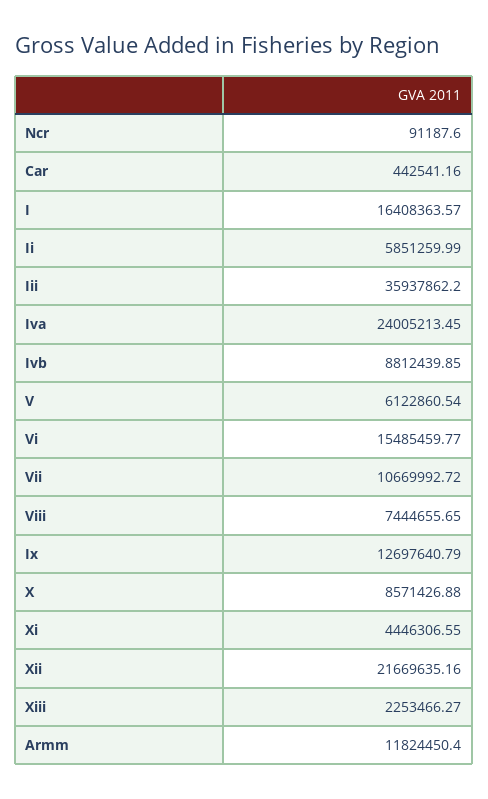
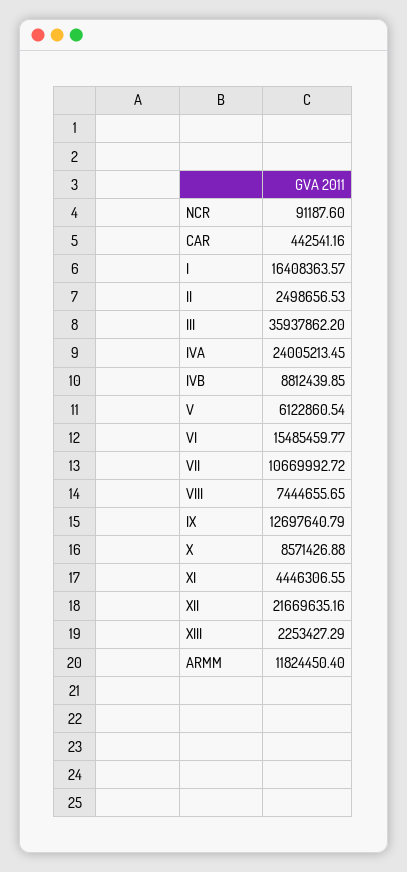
  {
    "Ncr": 91187.6,
    "Car": 442541.16,
    "I": 16408363.57,
-   "Ii": 5851259.99,
+   "Ii": 2498656.53,
    "Iii": 35937862.2,
    "Iva": 24005213.45,
    "Ivb": 8812439.85,
    "V": 6122860.54,
    "Vi": 15485459.77,
    "Vii": 10669992.72,
    "Viii": 7444655.65,
    "Ix": 12697640.79,
    "X": 8571426.88,
    "Xi": 4446306.55,
    "Xii": 21669635.16,
-   "Xiii": 2253466.27,
+   "Xiii": 2253427.29,
    "Armm": 11824450.4
  }

